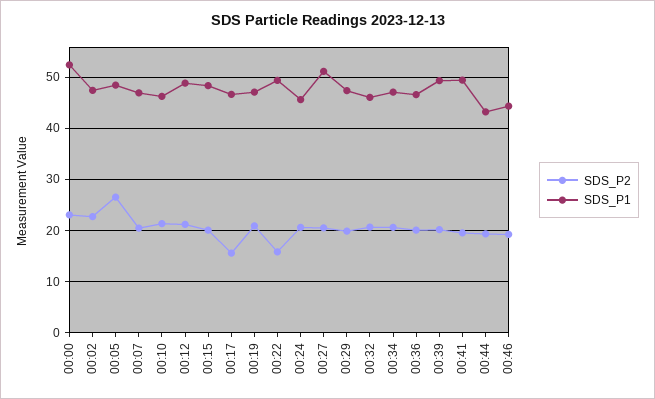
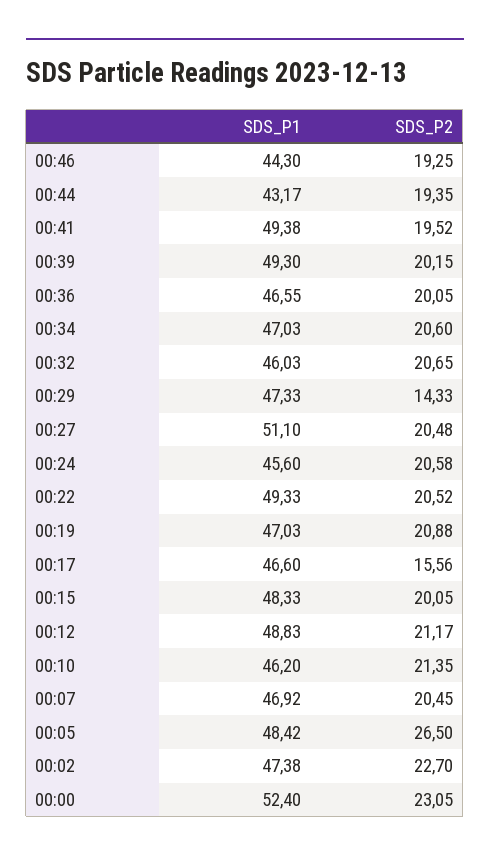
  {
    "SDS_P2": {
      "00:00": 23.05,
      "00:02": 22.7,
      "00:05": 26.5,
      "00:07": 20.45,
      "00:10": 21.35,
      "00:12": 21.17,
      "00:15": 20.05,
      "00:17": 15.56,
      "00:19": 20.88,
-     "00:22": 16,
+     "00:22": 20.52,
      "00:24": 20.58,
      "00:27": 20.48,
-     "00:29": 20,
+     "00:29": 14.33,
      "00:32": 20.65,
      "00:34": 20.6,
      "00:36": 20.05,
      "00:39": 20.15,
      "00:41": 19.52,
      "00:44": 19.35,
      "00:46": 19.25
    },
    "SDS_P1": {
      "00:00": 52.4,
      "00:02": 47.38,
      "00:05": 48.42,
      "00:07": 46.92,
      "00:10": 46.2,
      "00:12": 48.83,
      "00:15": 48.33,
      "00:17": 46.6,
      "00:19": 47.03,
      "00:22": 49.33,
      "00:24": 45.6,
      "00:27": 51.1,
      "00:29": 47.33,
      "00:32": 46.03,
      "00:34": 47.03,
      "00:36": 46.55,
      "00:39": 49.3,
      "00:41": 49.38,
      "00:44": 43.17,
      "00:46": 44.3
    }
  }

